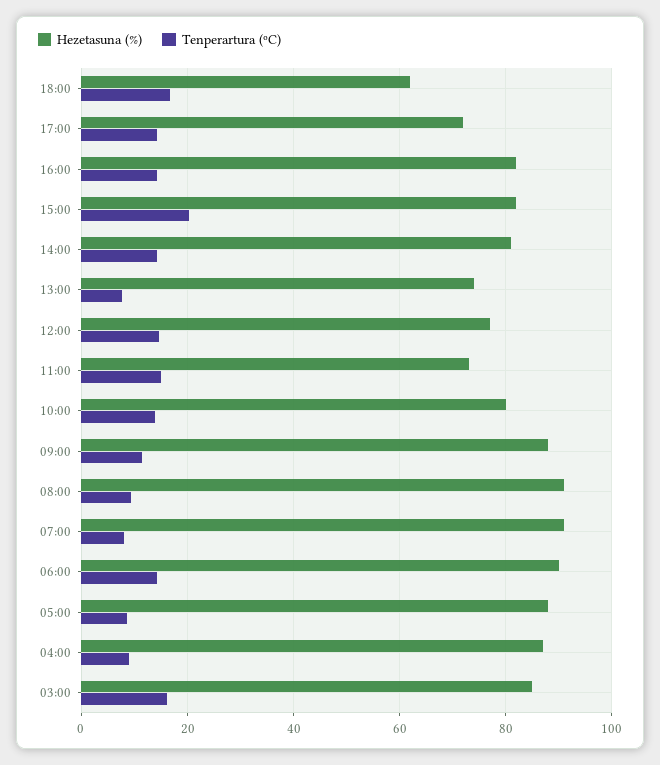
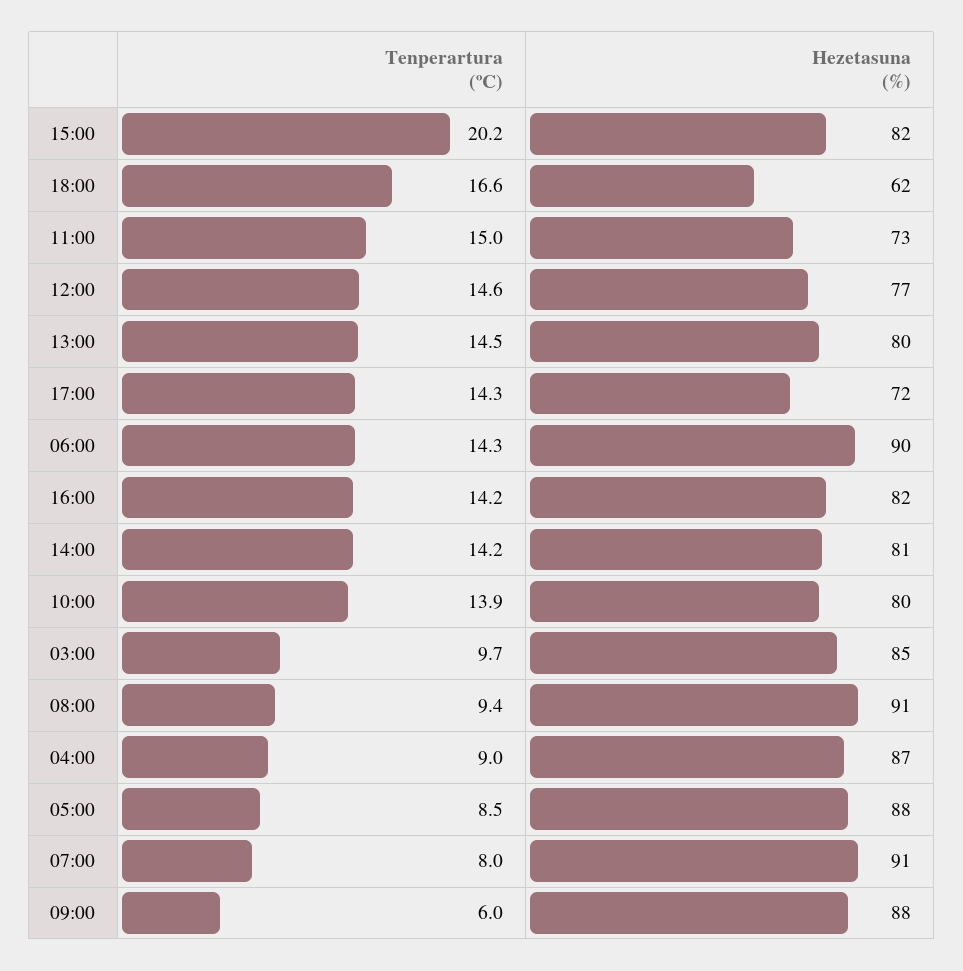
  {
    "Hezetasuna (%)": {
      "18:00": 62,
      "17:00": 72,
      "16:00": 82,
      "15:00": 82,
      "14:00": 81,
-     "13:00": 74,
+     "13:00": 80,
      "12:00": 77,
      "11:00": 73,
      "10:00": 80,
      "09:00": 88,
      "08:00": 91,
      "07:00": 91,
      "06:00": 90,
      "05:00": 88,
      "04:00": 87,
      "03:00": 85
    },
    "Tenperartura (ºC)": {
      "18:00": 16.6,
      "17:00": 14.3,
      "16:00": 14.2,
      "15:00": 20.2,
      "14:00": 14.2,
-     "13:00": 8,
+     "13:00": 14.5,
      "12:00": 14.6,
      "11:00": 15,
      "10:00": 13.9,
-     "09:00": 12,
+     "09:00": 6,
      "08:00": 9.4,
      "07:00": 8,
      "06:00": 14.3,
      "05:00": 8.5,
      "04:00": 9,
-     "03:00": 16
+     "03:00": 9.7
    }
  }

